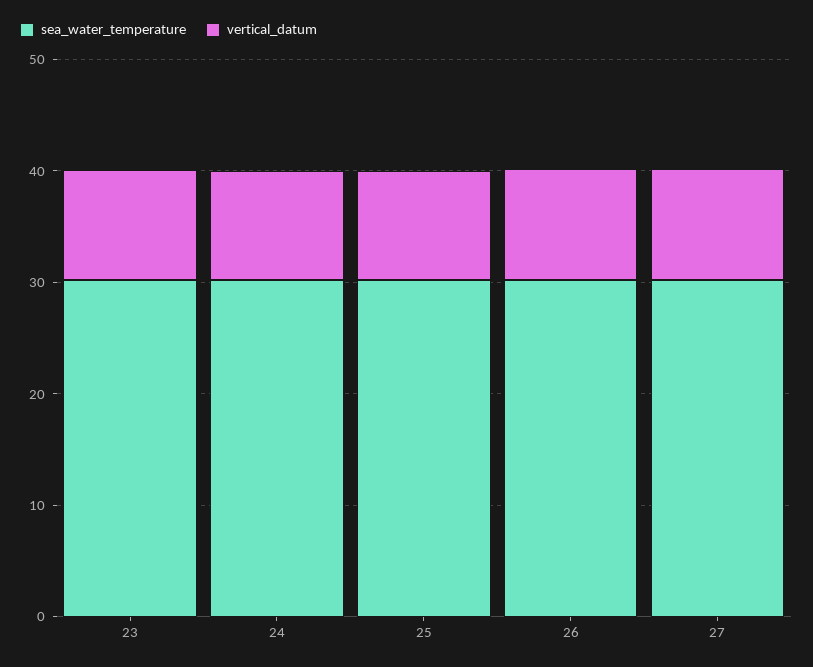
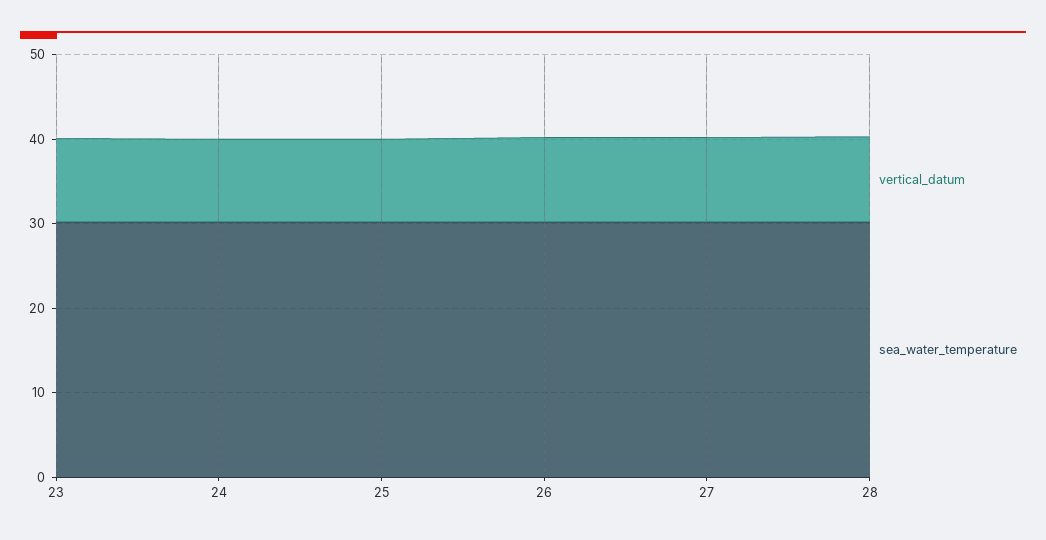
  {
    "sea_water_temperature": {
      "23": 30,
      "24": 30,
      "25": 30,
      "26": 30,
-     "27": 30
+     "27": 30,
+     "28": 30
    },
    "vertical_datum": {
      "23": 10,
      "24": 10,
      "25": 10,
      "26": 10,
-     "27": 10
+     "27": 10,
+     "28": 10
    }
  }

